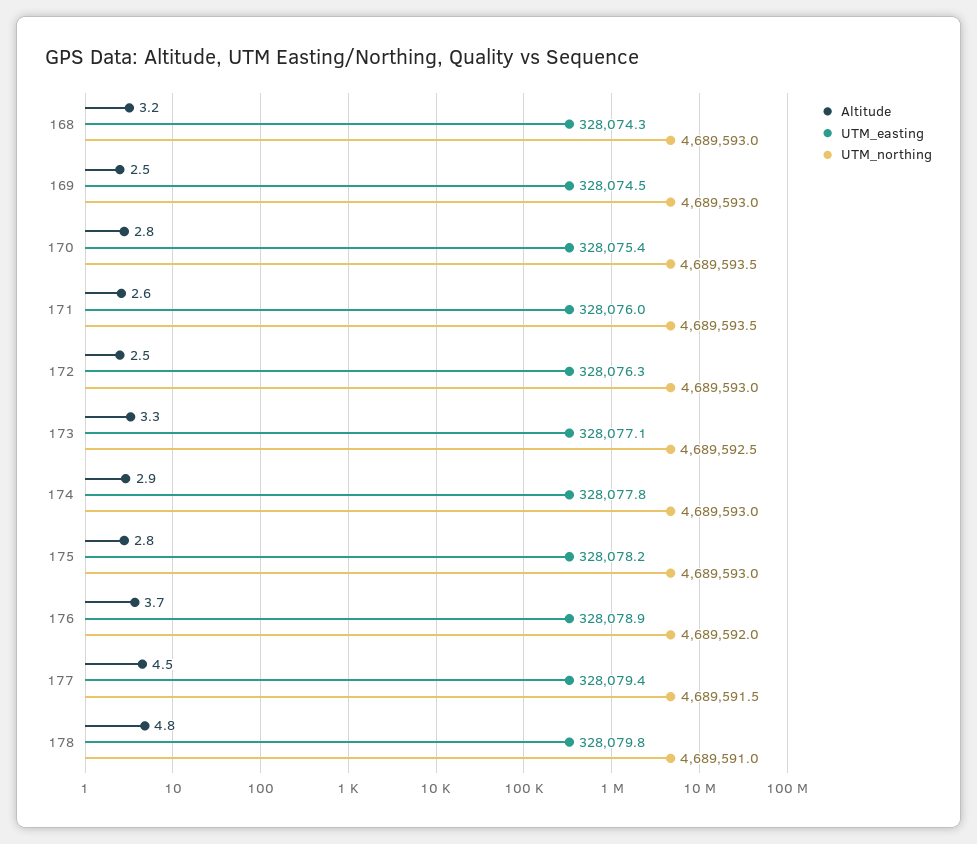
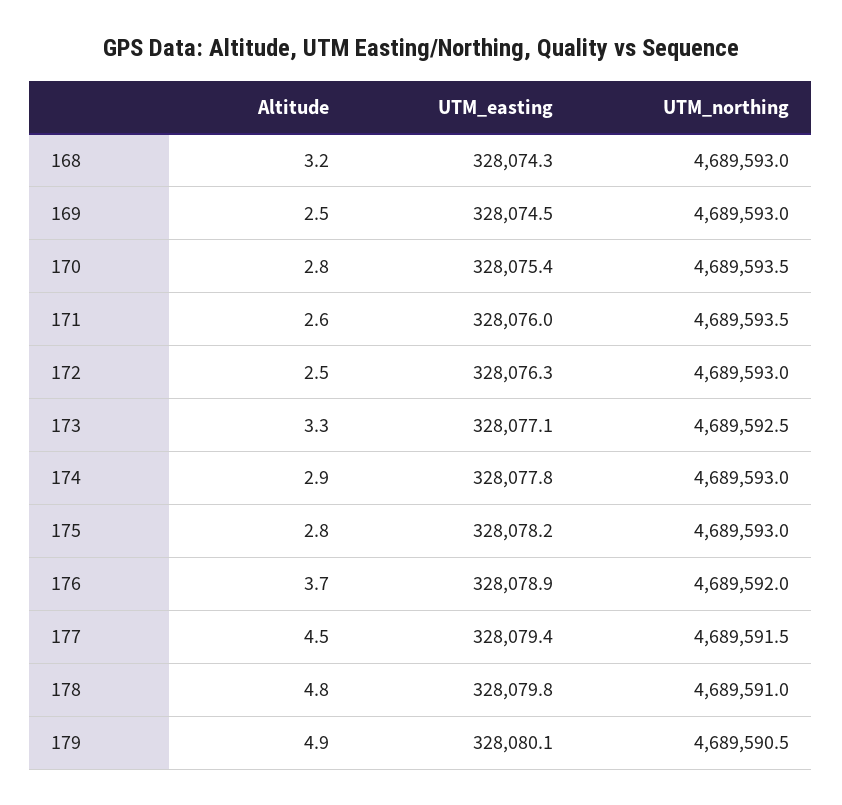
  {
    "Altitude": {
      "168": 3.2,
      "169": 2.5,
      "170": 2.8,
      "171": 2.6,
      "172": 2.5,
      "173": 3.3,
      "174": 2.9,
      "175": 2.8,
      "176": 3.7,
      "177": 4.5,
-     "178": 4.8
+     "178": 4.8,
+     "179": 4.9
    },
    "UTM_easting": {
      "168": 328074.3,
      "169": 328074.5,
      "170": 328075.4,
      "171": 328076,
      "172": 328076.3,
      "173": 328077.1,
      "174": 328077.8,
      "175": 328078.2,
      "176": 328078.9,
      "177": 328079.4,
-     "178": 328079.8
+     "178": 328079.8,
+     "179": 328080.1
    },
    "UTM_northing": {
      "168": 4689593,
      "169": 4689593,
      "170": 4689593.5,
      "171": 4689593.5,
      "172": 4689593,
      "173": 4689592.5,
      "174": 4689593,
      "175": 4689593,
      "176": 4689592,
      "177": 4689591.5,
-     "178": 4689591
+     "178": 4689591,
+     "179": 4689590.5
    }
  }

